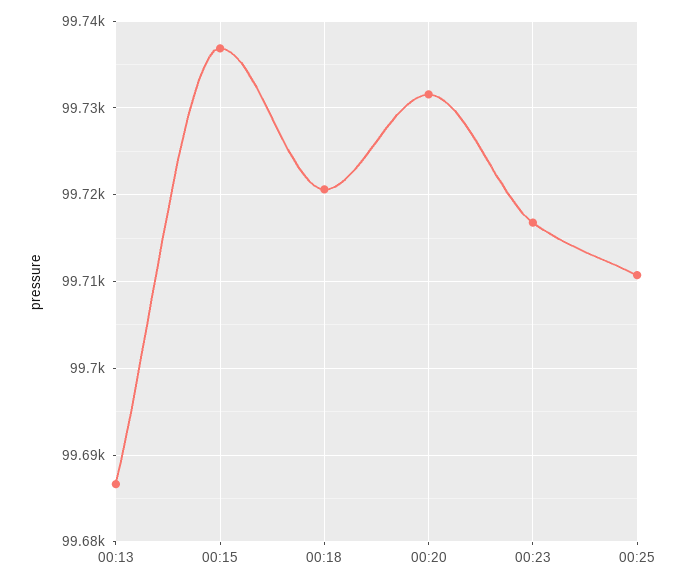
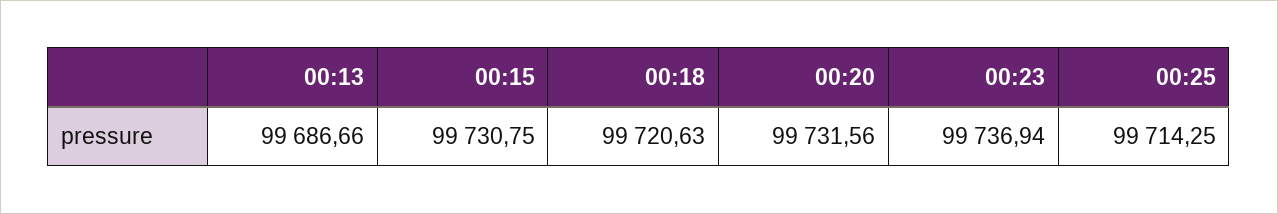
  {
    "00:13": 99686.66,
-   "00:15": 99737,
+   "00:15": 99730.75,
    "00:18": 99720.63,
    "00:20": 99731.56,
-   "00:23": 99717,
+   "00:23": 99736.94,
-   "00:25": 99711
+   "00:25": 99714.25
  }

